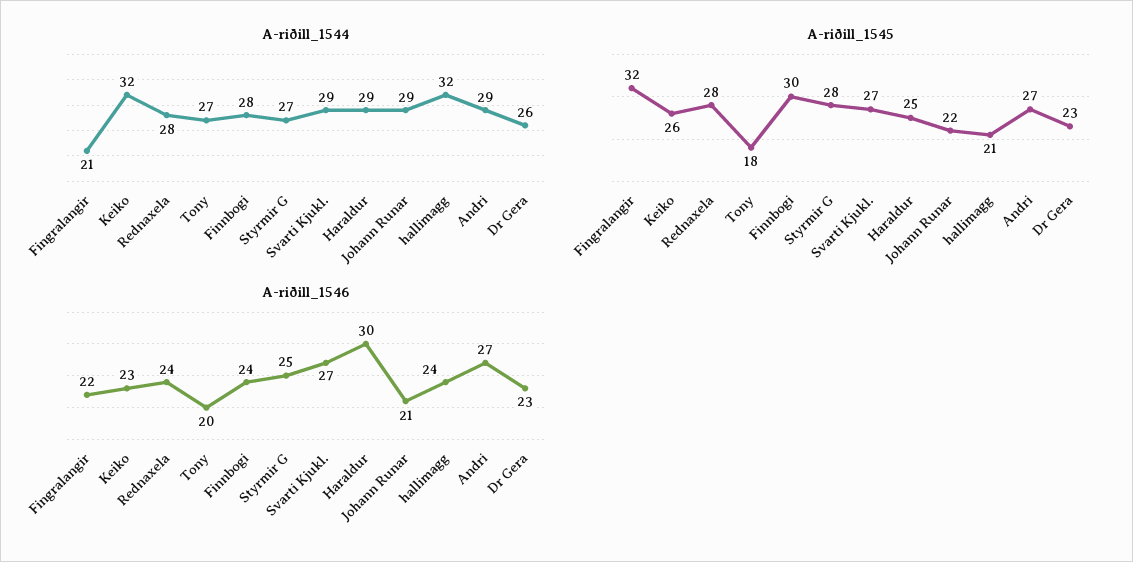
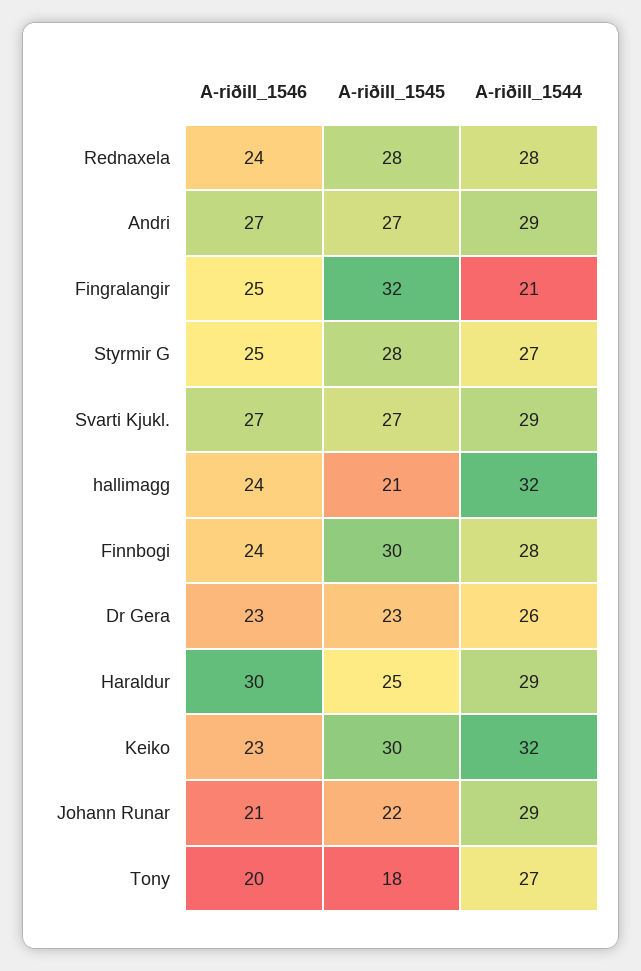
  {
    "A-riðill_1544": {
      "Fingralangir": 21,
      "Keiko": 32,
      "Rednaxela": 28,
      "Tony": 27,
      "Finnbogi": 28,
      "Styrmir G": 27,
      "Svarti Kjukl.": 29,
      "Haraldur": 29,
      "Johann Runar": 29,
      "hallimagg": 32,
      "Andri": 29,
      "Dr Gera": 26
    },
    "A-riðill_1545": {
      "Fingralangir": 32,
-     "Keiko": 26,
+     "Keiko": 30,
      "Rednaxela": 28,
      "Tony": 18,
      "Finnbogi": 30,
      "Styrmir G": 28,
      "Svarti Kjukl.": 27,
      "Haraldur": 25,
      "Johann Runar": 22,
      "hallimagg": 21,
      "Andri": 27,
      "Dr Gera": 23
    },
    "A-riðill_1546": {
-     "Fingralangir": 22,
+     "Fingralangir": 25,
      "Keiko": 23,
      "Rednaxela": 24,
      "Tony": 20,
      "Finnbogi": 24,
      "Styrmir G": 25,
      "Svarti Kjukl.": 27,
      "Haraldur": 30,
      "Johann Runar": 21,
      "hallimagg": 24,
      "Andri": 27,
      "Dr Gera": 23
    }
  }

